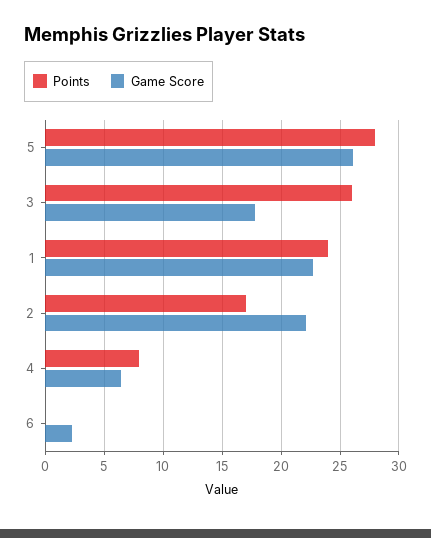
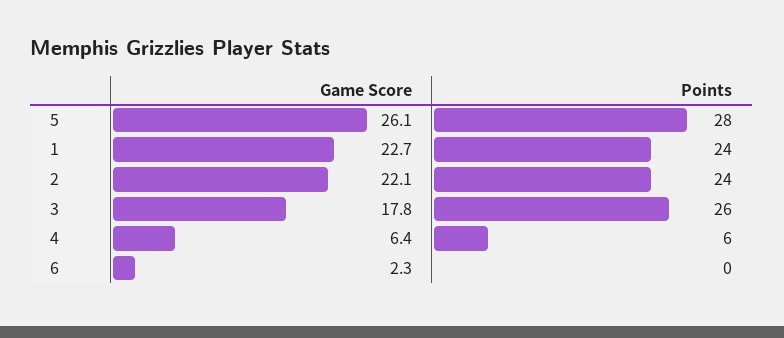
  {
    "Points": {
      "5": 28,
      "3": 26,
      "1": 24,
-     "2": 17,
+     "2": 24,
-     "4": 8,
+     "4": 6,
      "6": 0
    },
    "Game Score": {
      "5": 26.1,
      "3": 17.8,
      "1": 22.7,
      "2": 22.1,
      "4": 6.4,
      "6": 2.3
    }
  }

